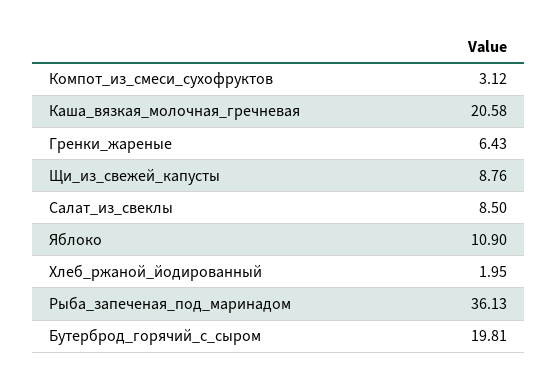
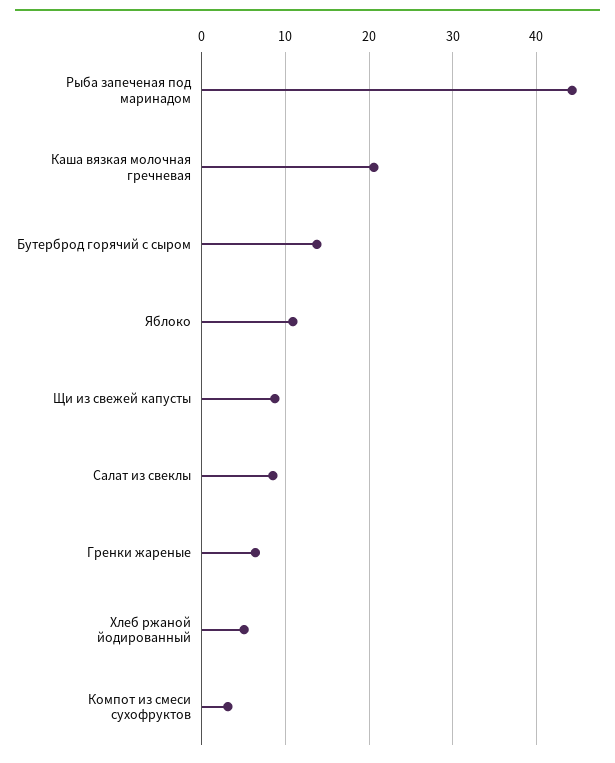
  {
    "Компот_из_смеси_сухофруктов": 3.12,
    "Каша_вязкая_молочная_гречневая": 20.58,
    "Гренки_жареные": 6.43,
    "Щи_из_свежей_капусты": 8.76,
    "Салат_из_свеклы": 8.5,
    "Яблоко": 10.9,
-   "Хлеб_ржаной_йодированный": 1.95,
+   "Хлеб_ржаной_йодированный": 5,
-   "Рыба_запеченая_под_маринадом": 36.13,
+   "Рыба_запеченая_под_маринадом": 44,
-   "Бутерброд_горячий_с_сыром": 19.81
+   "Бутерброд_горячий_с_сыром": 14
  }

